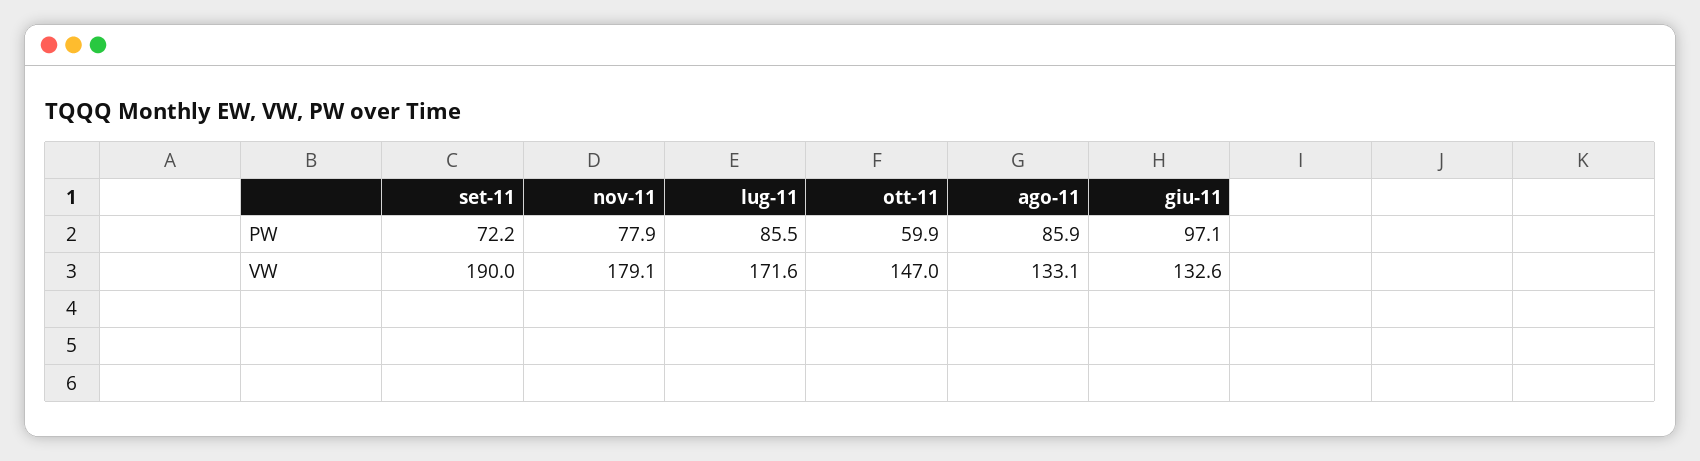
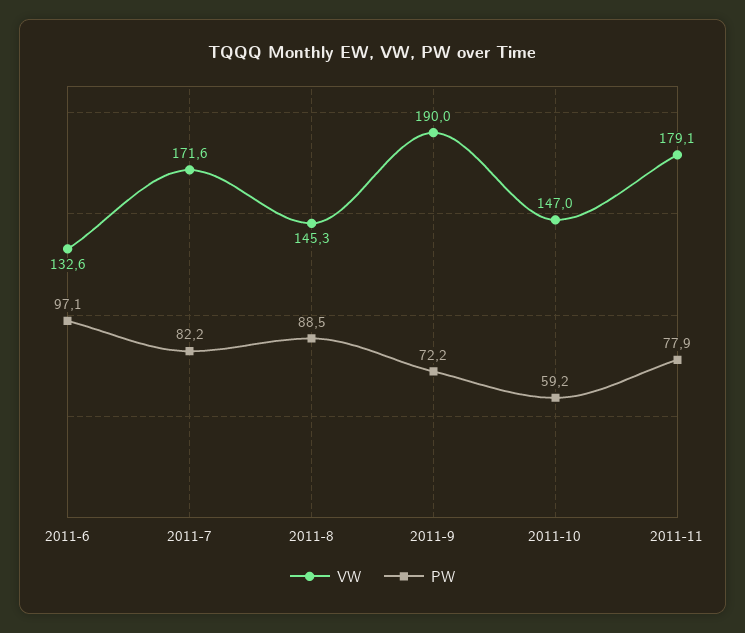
  {
    "PW": {
      "set-11": 72.2,
      "nov-11": 77.9,
-     "lug-11": 85.5,
+     "lug-11": 82.2,
-     "ott-11": 59.9,
+     "ott-11": 59.2,
-     "ago-11": 85.9,
+     "ago-11": 88.5,
      "giu-11": 97.1
    },
    "VW": {
      "set-11": 190,
      "nov-11": 179.1,
      "lug-11": 171.6,
      "ott-11": 147,
-     "ago-11": 133.1,
+     "ago-11": 145.3,
      "giu-11": 132.6
    }
  }

